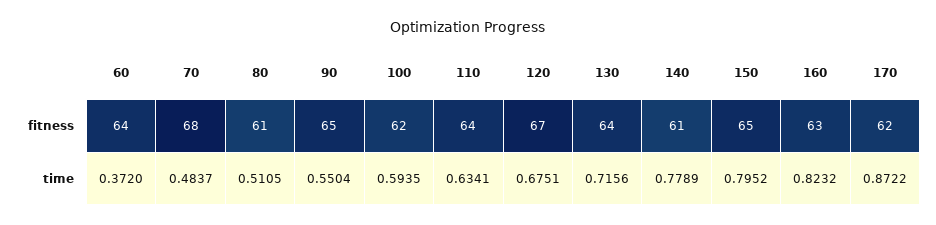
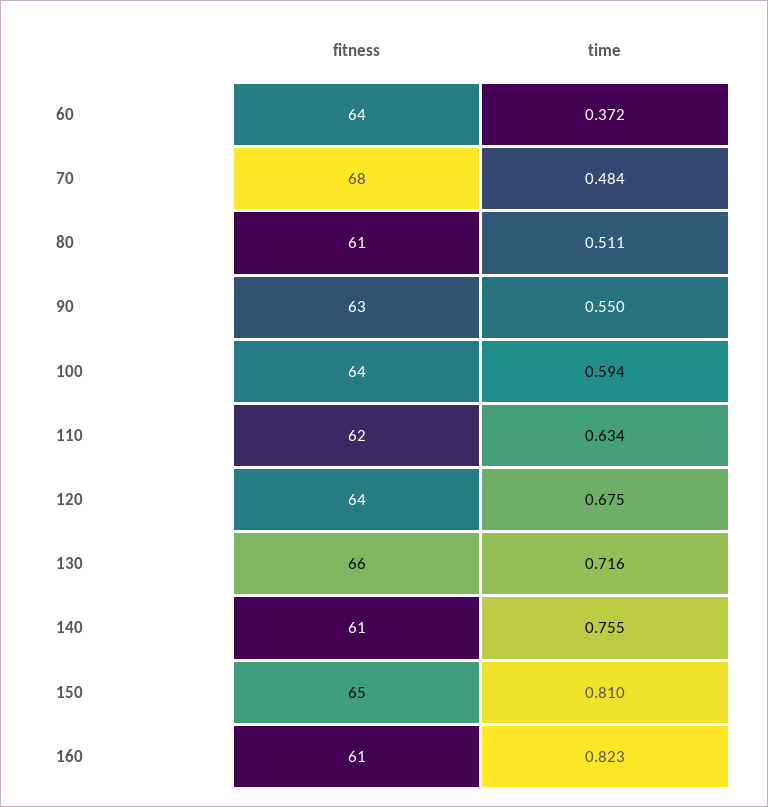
  {
    "60": {
      "fitness": 64,
      "time": 0.372
    },
    "70": {
      "fitness": 68,
      "time": 0.4837
    },
    "80": {
      "fitness": 61,
      "time": 0.5105
    },
    "90": {
-     "fitness": 65,
+     "fitness": 63,
      "time": 0.5504
    },
    "100": {
-     "fitness": 62,
+     "fitness": 64,
      "time": 0.5935
    },
    "110": {
-     "fitness": 64,
+     "fitness": 62,
      "time": 0.6341
    },
    "120": {
-     "fitness": 67,
+     "fitness": 64,
      "time": 0.6751
    },
    "130": {
-     "fitness": 64,
+     "fitness": 66,
      "time": 0.7156
    },
    "140": {
      "fitness": 61,
-     "time": 0.7789
+     "time": 0.755
    },
    "150": {
      "fitness": 65,
-     "time": 0.7952
+     "time": 0.81
    },
    "160": {
-     "fitness": 63,
+     "fitness": 61,
      "time": 0.8232
-   },
+   }
-   "170": {
-     "fitness": 62,
-     "time": 0.8722
-   }
  }

